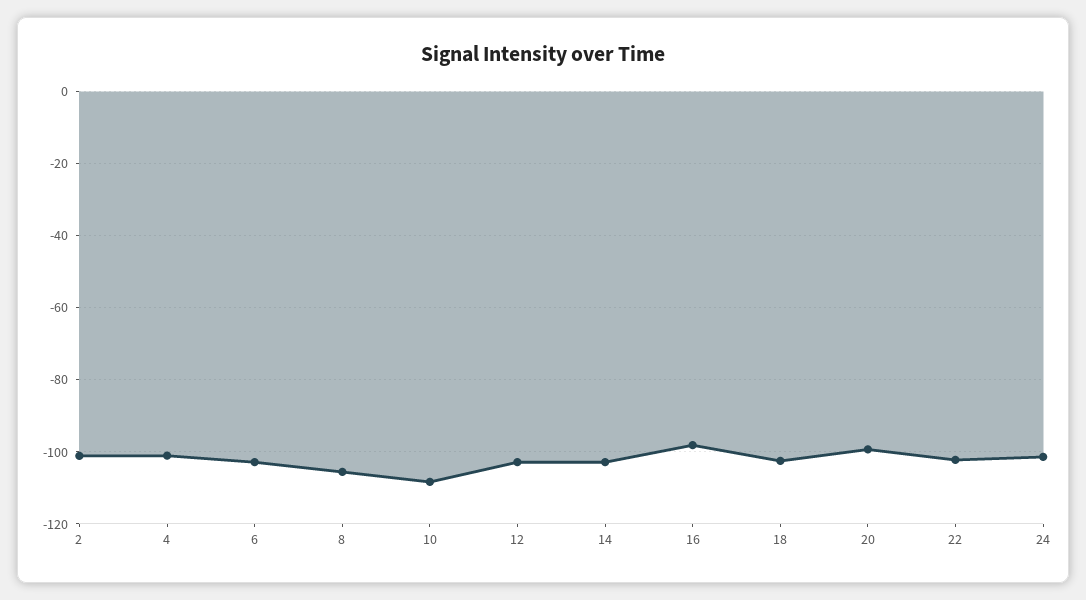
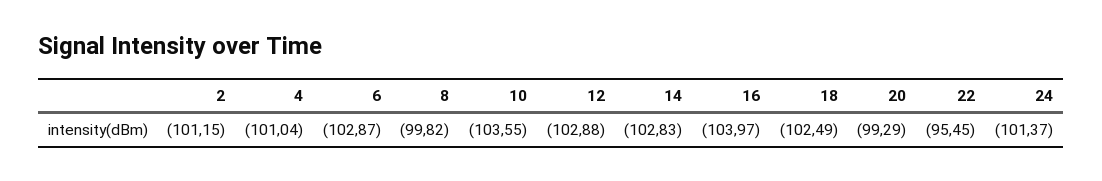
  {
    "2": -101.15,
    "4": -101.04,
    "6": -102.87,
-   "8": -106,
+   "8": -99.82,
-   "10": -108,
+   "10": -103.55,
    "12": -102.88,
    "14": -102.83,
-   "16": -98,
+   "16": -103.97,
    "18": -102.49,
    "20": -99.29,
-   "22": -102,
+   "22": -95.45,
    "24": -101.37
  }

